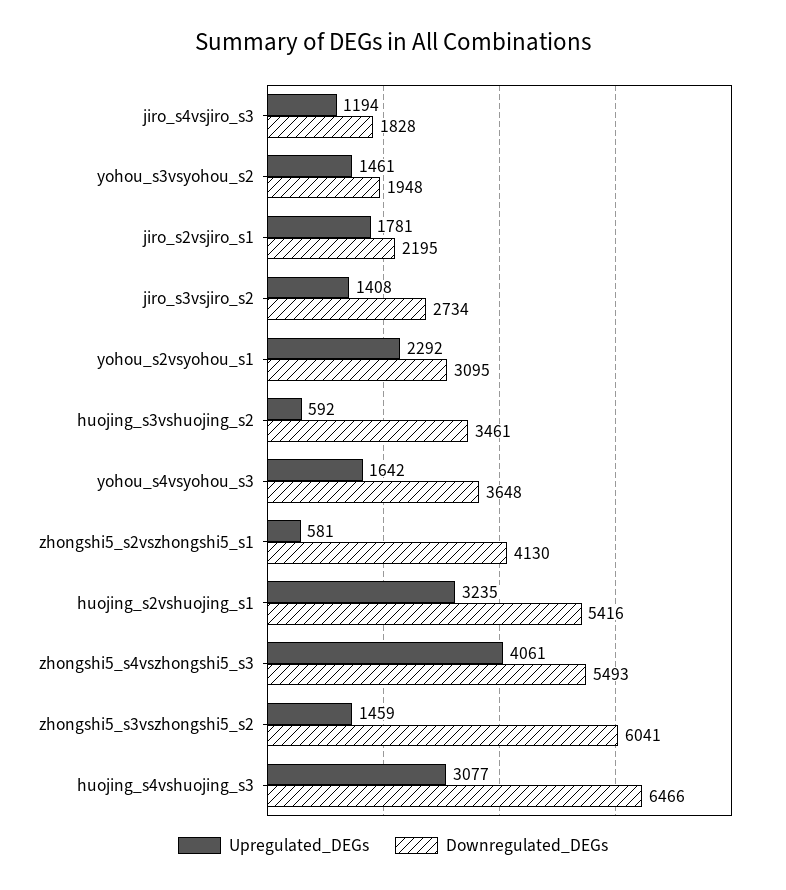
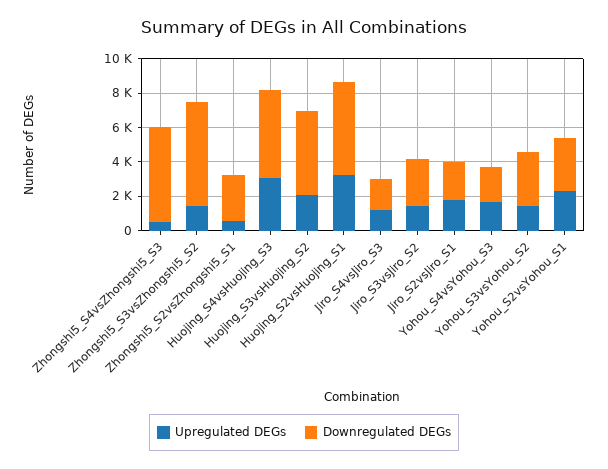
  {
    "Upregulated_DEGs": {
      "jiro_s4vsjiro_s3": 1194,
      "yohou_s3vsyohou_s2": 1461,
      "jiro_s2vsjiro_s1": 1781,
      "jiro_s3vsjiro_s2": 1408,
      "yohou_s2vsyohou_s1": 2292,
-     "huojing_s3vshuojing_s2": 592,
+     "huojing_s3vshuojing_s2": 2000,
      "yohou_s4vsyohou_s3": 1642,
      "zhongshi5_s2vszhongshi5_s1": 581,
      "huojing_s2vshuojing_s1": 3235,
-     "zhongshi5_s4vszhongshi5_s3": 4061,
+     "zhongshi5_s4vszhongshi5_s3": 500,
      "zhongshi5_s3vszhongshi5_s2": 1459,
      "huojing_s4vshuojing_s3": 3077
    },
    "Downregulated_DEGs": {
      "jiro_s4vsjiro_s3": 1828,
-     "yohou_s3vsyohou_s2": 1948,
+     "yohou_s3vsyohou_s2": 3000,
      "jiro_s2vsjiro_s1": 2195,
      "jiro_s3vsjiro_s2": 2734,
      "yohou_s2vsyohou_s1": 3095,
-     "huojing_s3vshuojing_s2": 3461,
+     "huojing_s3vshuojing_s2": 5000,
-     "yohou_s4vsyohou_s3": 3648,
+     "yohou_s4vsyohou_s3": 2000,
-     "zhongshi5_s2vszhongshi5_s1": 4130,
+     "zhongshi5_s2vszhongshi5_s1": 2500,
      "huojing_s2vshuojing_s1": 5416,
      "zhongshi5_s4vszhongshi5_s3": 5493,
      "zhongshi5_s3vszhongshi5_s2": 6041,
-     "huojing_s4vshuojing_s3": 6466
+     "huojing_s4vshuojing_s3": 5000
    }
  }

